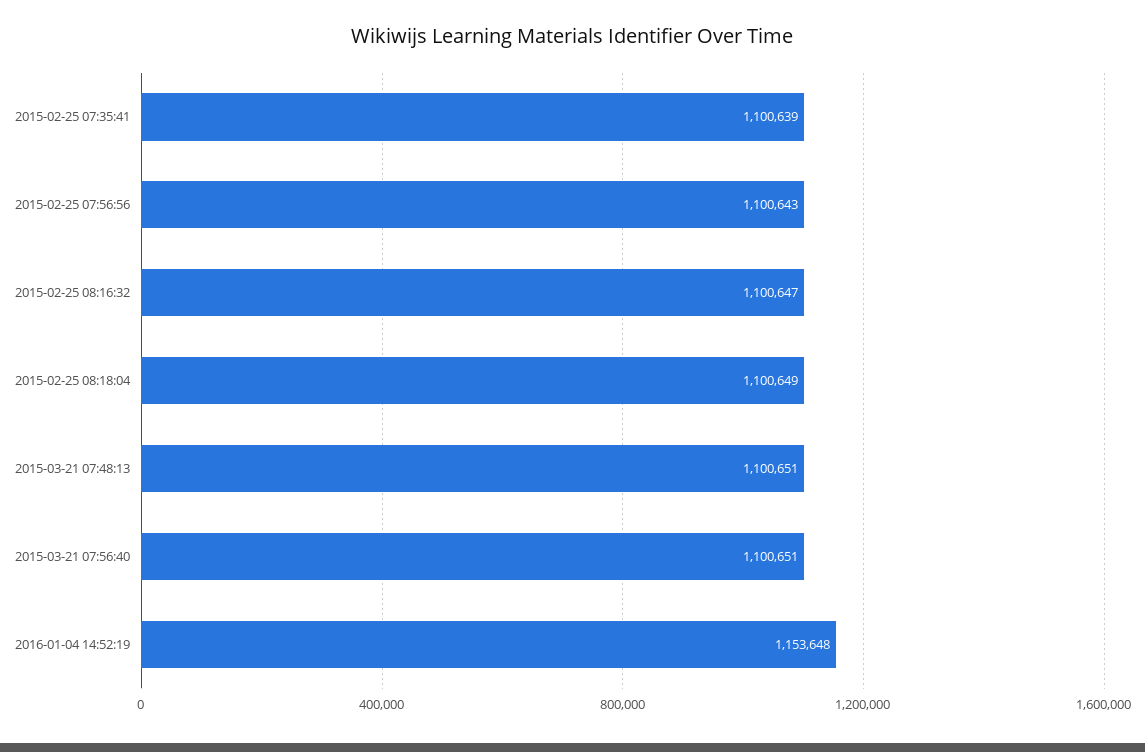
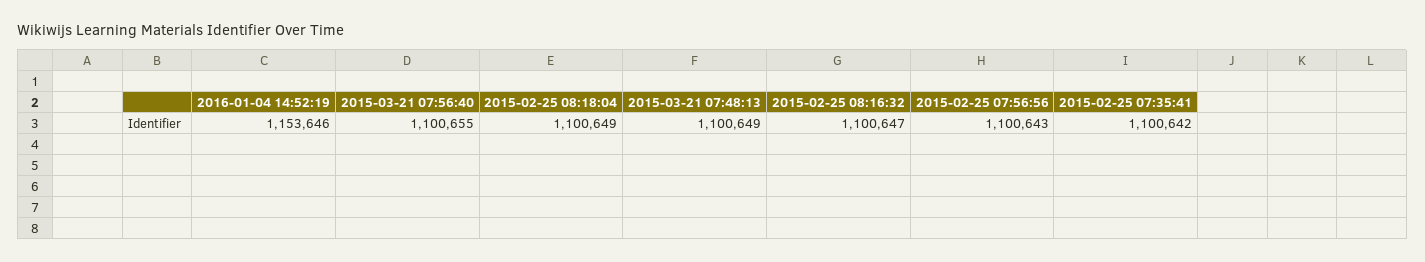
  {
-   "2015-02-25 07:35:41": 1100639,
+   "2015-02-25 07:35:41": 1100642,
    "2015-02-25 07:56:56": 1100643,
    "2015-02-25 08:16:32": 1100647,
    "2015-02-25 08:18:04": 1100649,
-   "2015-03-21 07:48:13": 1100651,
+   "2015-03-21 07:48:13": 1100649,
-   "2015-03-21 07:56:40": 1100651,
+   "2015-03-21 07:56:40": 1100655,
-   "2016-01-04 14:52:19": 1153648
+   "2016-01-04 14:52:19": 1153646
  }

